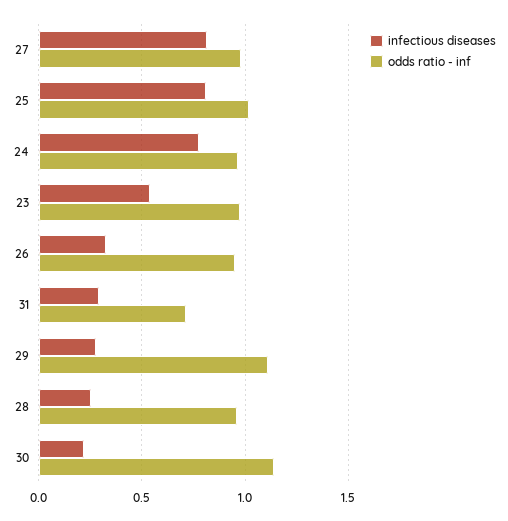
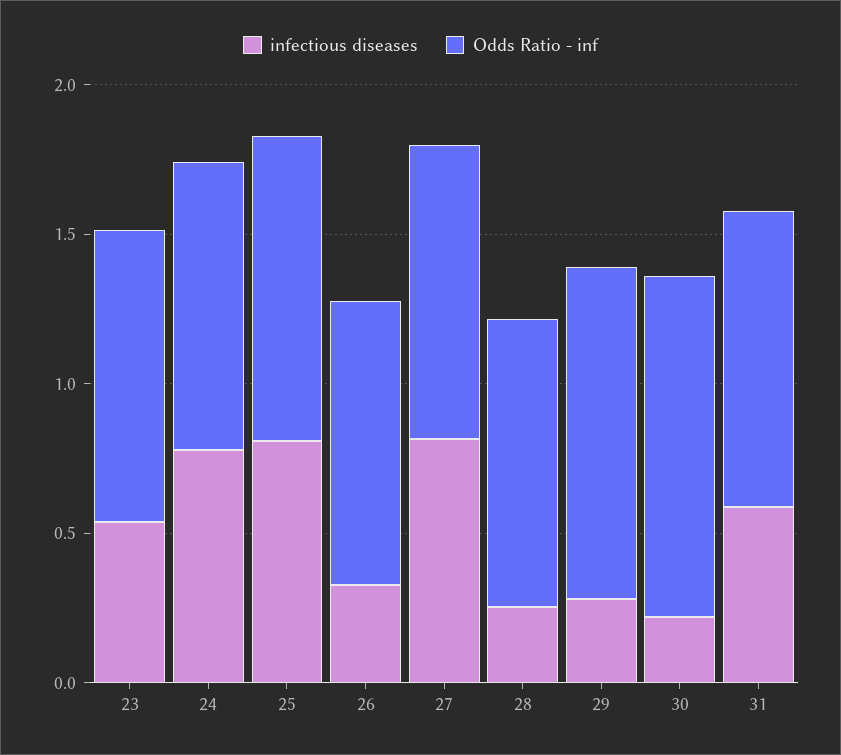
  {
    "infectious diseases": {
      "27": 0.8,
      "25": 0.8,
      "24": 0.8,
      "23": 0.55,
      "26": 0.35,
-     "31": 0.3,
+     "31": 0.6,
      "29": 0.3,
      "28": 0.25,
      "30": 0.2
    },
    "odds ratio - inf": {
      "27": 1,
      "25": 1,
      "24": 0.95,
      "23": 1,
      "26": 0.95,
-     "31": 0.7,
+     "31": 1,
      "29": 1.1,
      "28": 0.95,
      "30": 1.15
    }
  }

